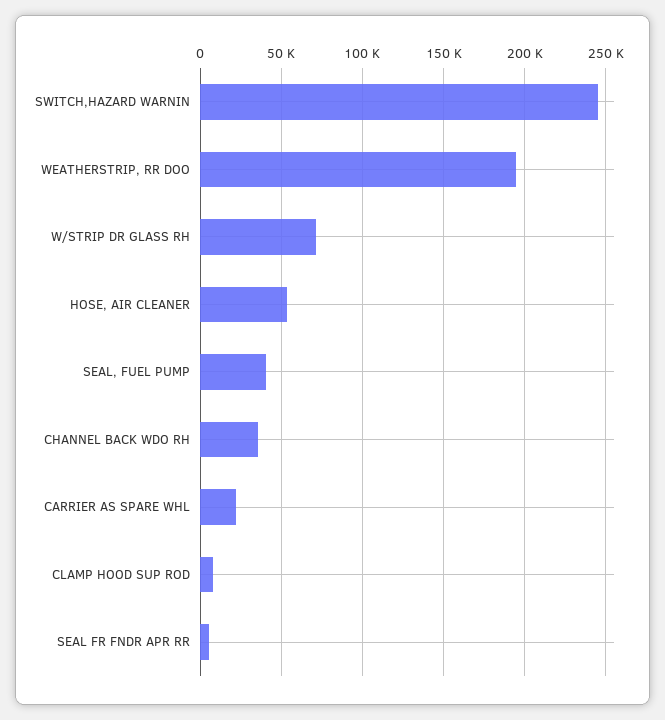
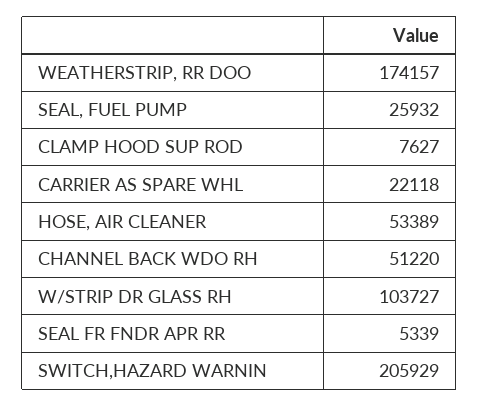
  {
-   "SWITCH,HAZARD WARNIN": 245000,
+   "SWITCH,HAZARD WARNIN": 205929,
-   "WEATHERSTRIP, RR DOO": 195000,
+   "WEATHERSTRIP, RR DOO": 174157,
-   "W/STRIP DR GLASS RH": 70000,
+   "W/STRIP DR GLASS RH": 103727,
    "HOSE, AIR CLEANER": 53389,
-   "SEAL, FUEL PUMP": 40000,
+   "SEAL, FUEL PUMP": 25932,
-   "CHANNEL BACK WDO RH": 35000,
+   "CHANNEL BACK WDO RH": 51220,
    "CARRIER AS SPARE WHL": 22118,
    "CLAMP HOOD SUP ROD": 7627,
    "SEAL FR FNDR APR RR": 5339
  }

